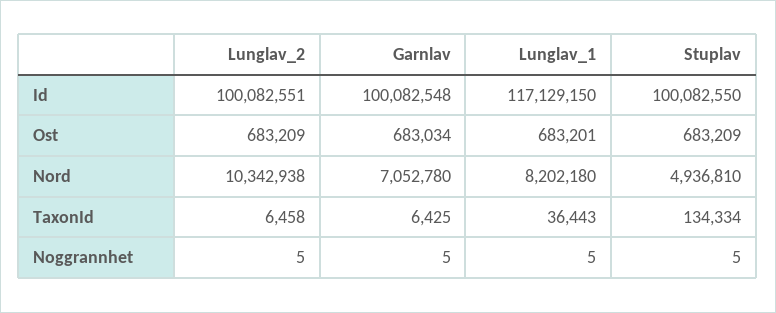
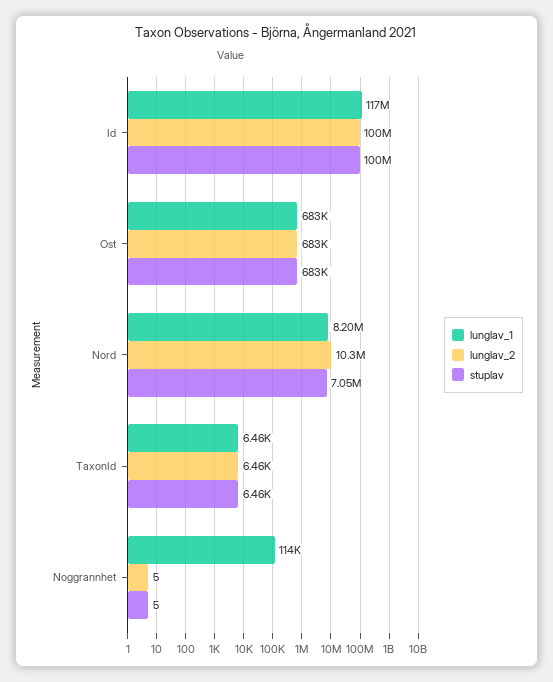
  {
    "Lunglav_2": {
      "Id": 100082551,
      "Ost": 683209,
      "Nord": 10342938,
      "TaxonId": 6458,
      "Noggrannhet": 5
    },
-   "Garnlav": {
-     "Id": 100082548,
-     "Ost": 683034,
-     "Nord": 7052780,
-     "TaxonId": 6425,
-     "Noggrannhet": 5
-   },
    "Lunglav_1": {
      "Id": 117129150,
      "Ost": 683201,
      "Nord": 8202180,
-     "TaxonId": 36443,
+     "TaxonId": 6460,
-     "Noggrannhet": 5
+     "Noggrannhet": 114000
    },
    "Stuplav": {
      "Id": 100082550,
      "Ost": 683209,
-     "Nord": 4936810,
+     "Nord": 7050000,
-     "TaxonId": 134334,
+     "TaxonId": 6460,
      "Noggrannhet": 5
    }
  }

